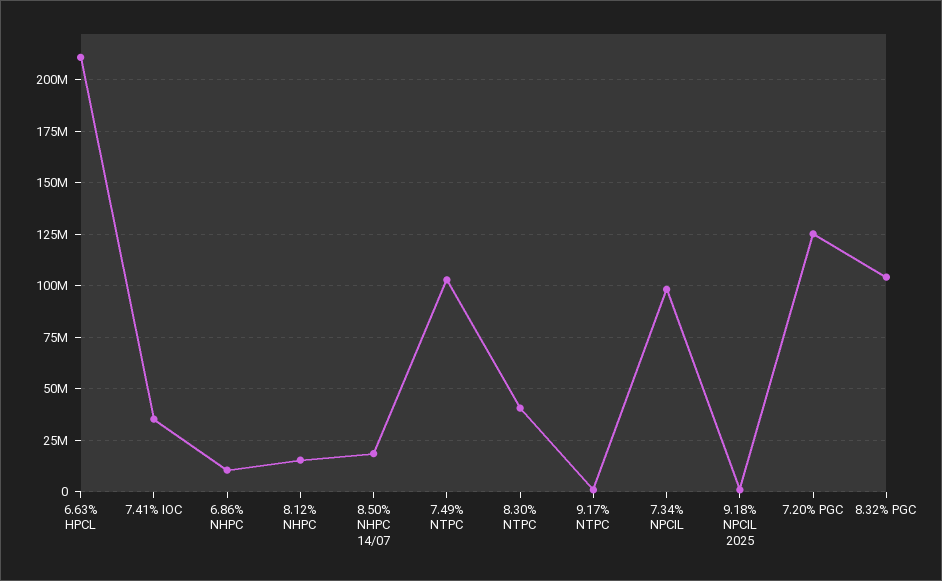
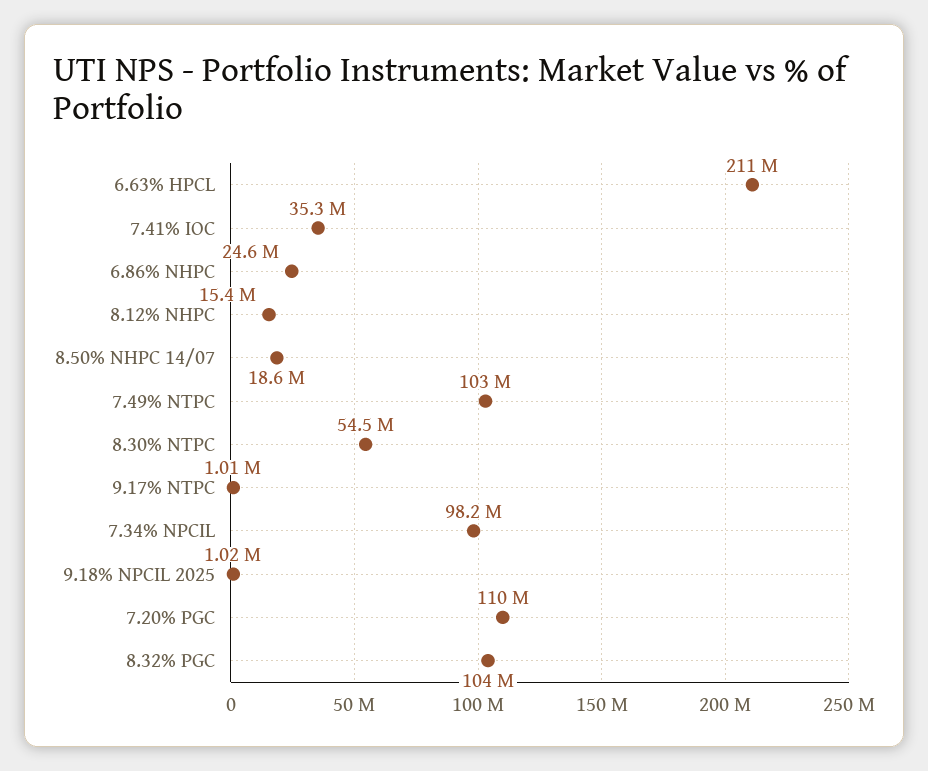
  {
    "6.63% HPCL": 211000000,
    "7.41% IOC": 35300000,
-   "6.86% NHPC": 10000000,
+   "6.86% NHPC": 24600000,
    "8.12% NHPC": 15400000,
    "8.50% NHPC 14/07": 18600000,
    "7.49% NTPC": 103000000,
-   "8.30% NTPC": 40000000,
+   "8.30% NTPC": 54500000,
    "9.17% NTPC": 1010000,
    "7.34% NPCIL": 98200000,
    "9.18% NPCIL 2025": 1020000,
-   "7.20% PGC": 125000000,
+   "7.20% PGC": 110000000,
    "8.32% PGC": 104000000
  }

